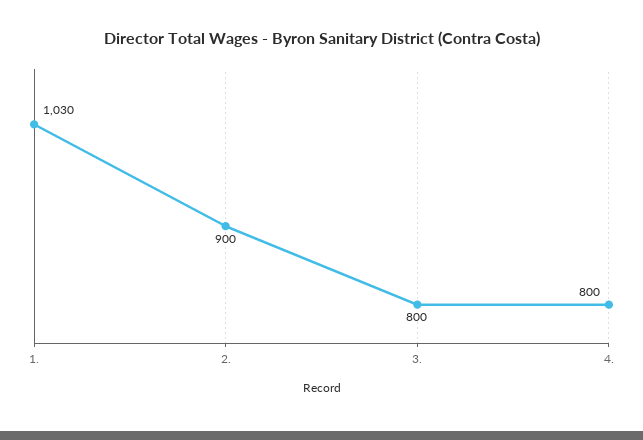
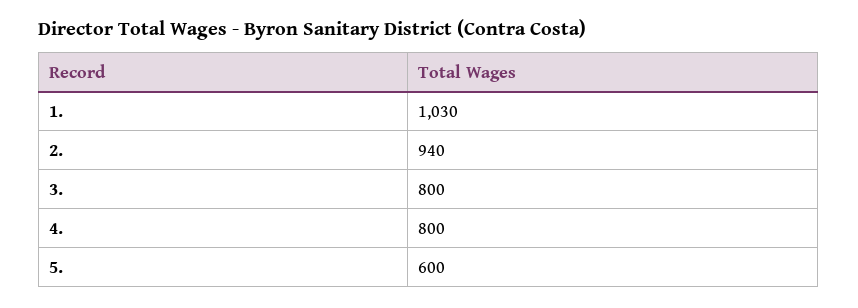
  {
    "1.": 1030,
-   "2.": 900,
+   "2.": 940,
    "3.": 800,
-   "4.": 800
+   "4.": 800,
+   "5.": 600
  }

